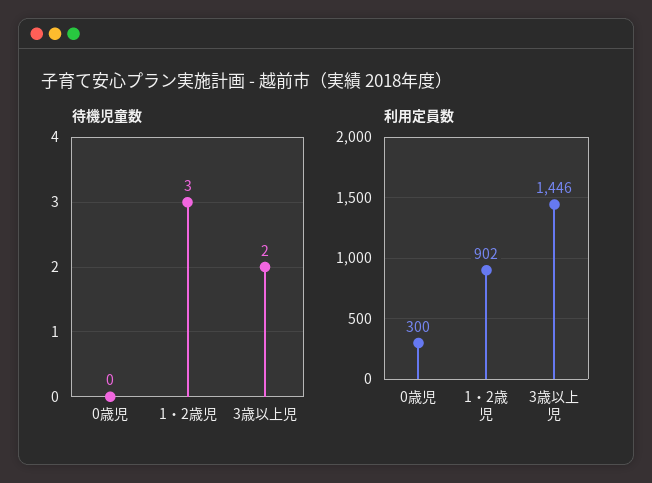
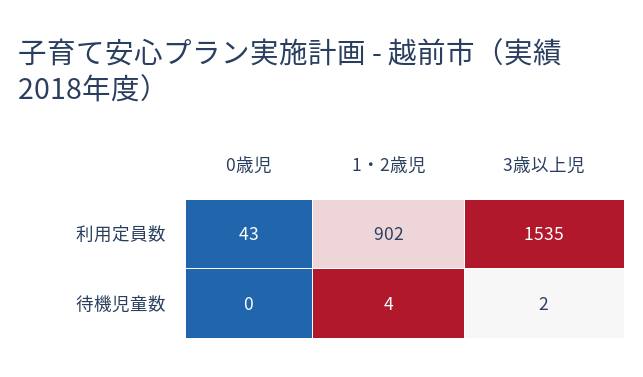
  {
    "待機児童数": {
      "0歳児": 0,
-     "1・2歳児": 3,
+     "1・2歳児": 4,
      "3歳以上児": 2
    },
    "利用定員数": {
-     "0歳児": 300,
+     "0歳児": 43,
      "1・2歳児": 902,
-     "3歳以上児": 1446
+     "3歳以上児": 1535
    }
  }

